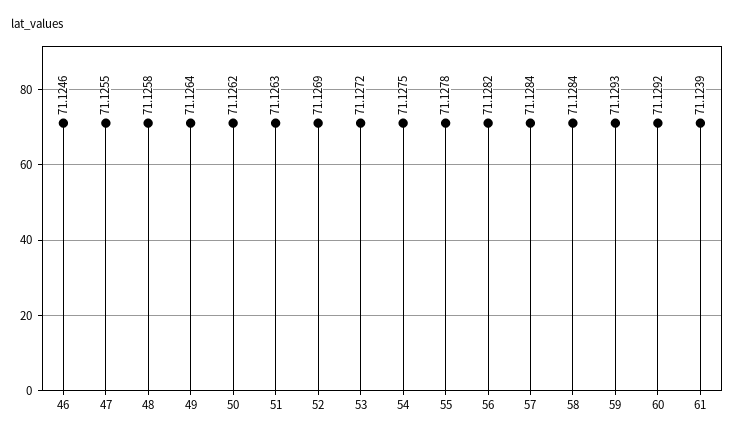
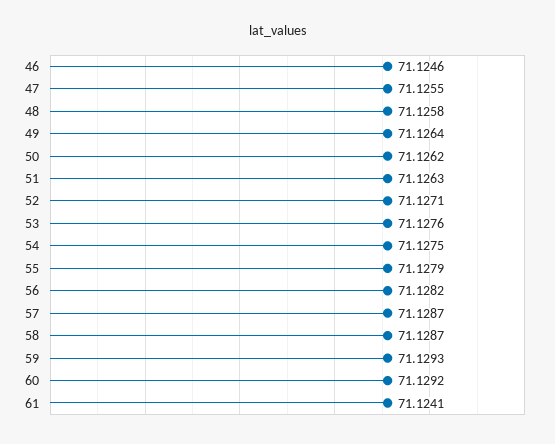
  {
    "46": 71.1246,
    "47": 71.1255,
    "48": 71.1258,
    "49": 71.1264,
    "50": 71.1262,
    "51": 71.1263,
-   "52": 71.1269,
+   "52": 71.1271,
-   "53": 71.1272,
+   "53": 71.1276,
    "54": 71.1275,
-   "55": 71.1278,
+   "55": 71.1279,
    "56": 71.1282,
-   "57": 71.1284,
+   "57": 71.1287,
-   "58": 71.1284,
+   "58": 71.1287,
    "59": 71.1293,
    "60": 71.1292,
-   "61": 71.1239
+   "61": 71.1241
  }

